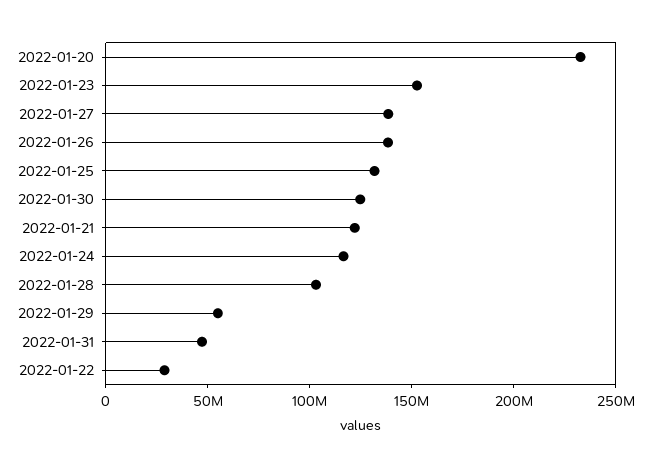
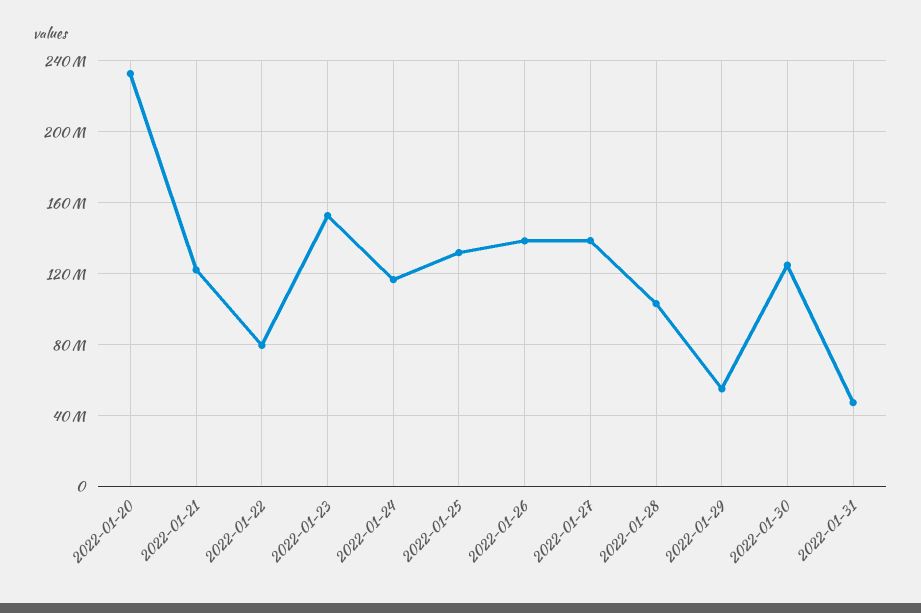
  {
    "2022-01-20": 235000000,
    "2022-01-23": 155000000,
    "2022-01-27": 140000000,
    "2022-01-26": 140000000,
    "2022-01-25": 130000000,
    "2022-01-30": 125000000,
    "2022-01-21": 120000000,
    "2022-01-24": 115000000,
    "2022-01-28": 105000000,
    "2022-01-29": 55000000,
    "2022-01-31": 45000000,
-   "2022-01-22": 30000000
+   "2022-01-22": 80000000
  }

